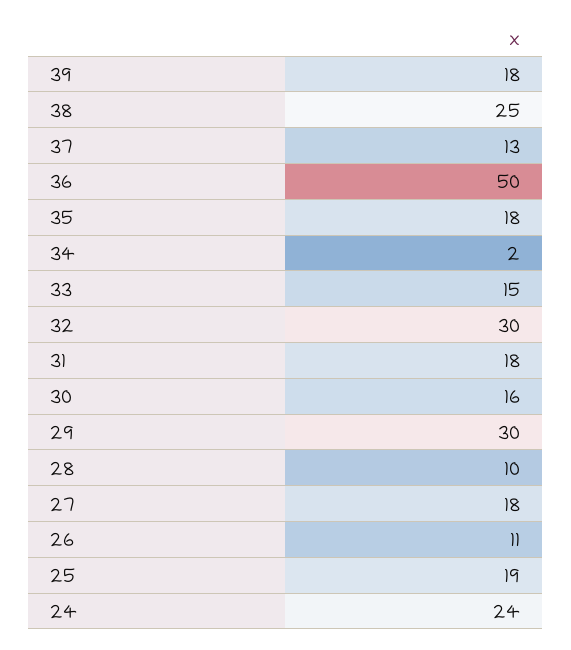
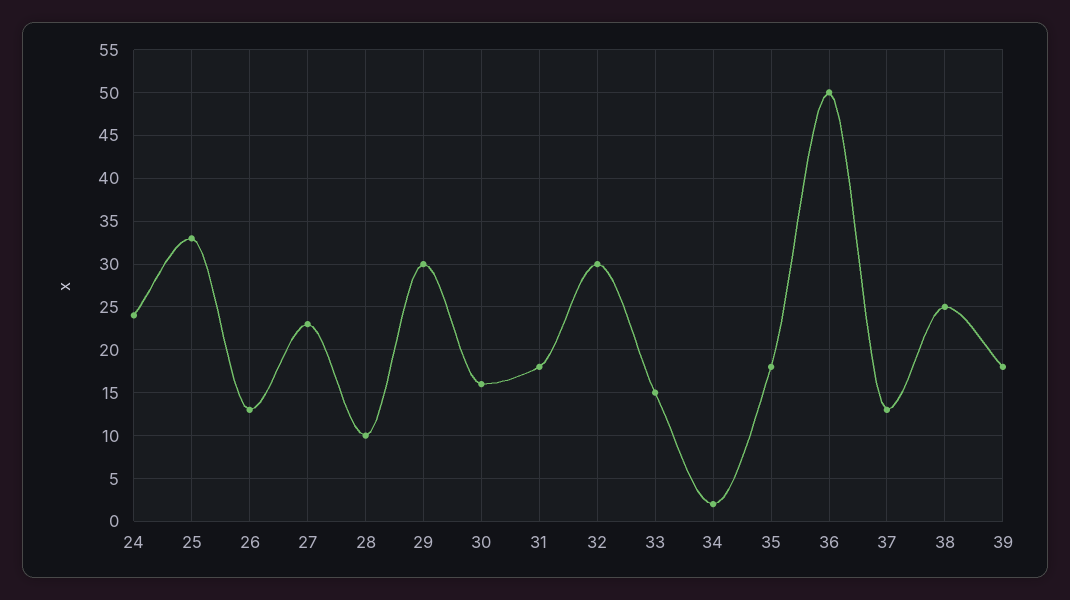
  {
    "39": 18,
    "38": 25,
    "37": 13,
    "36": 50,
    "35": 18,
    "34": 2,
    "33": 15,
    "32": 30,
    "31": 18,
    "30": 16,
    "29": 30,
    "28": 10,
-   "27": 18,
+   "27": 23,
-   "26": 11,
+   "26": 13,
-   "25": 19,
+   "25": 33,
    "24": 24
  }

